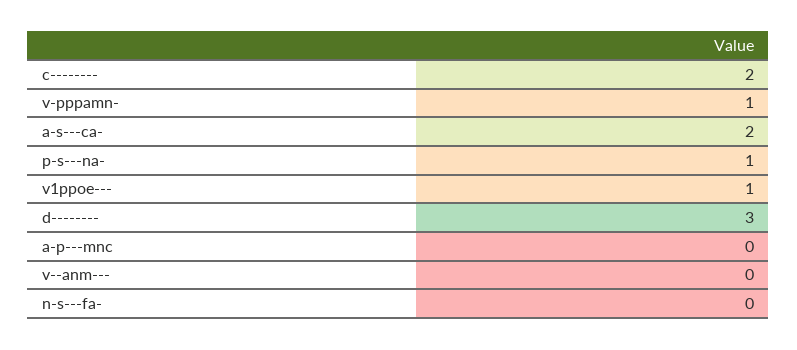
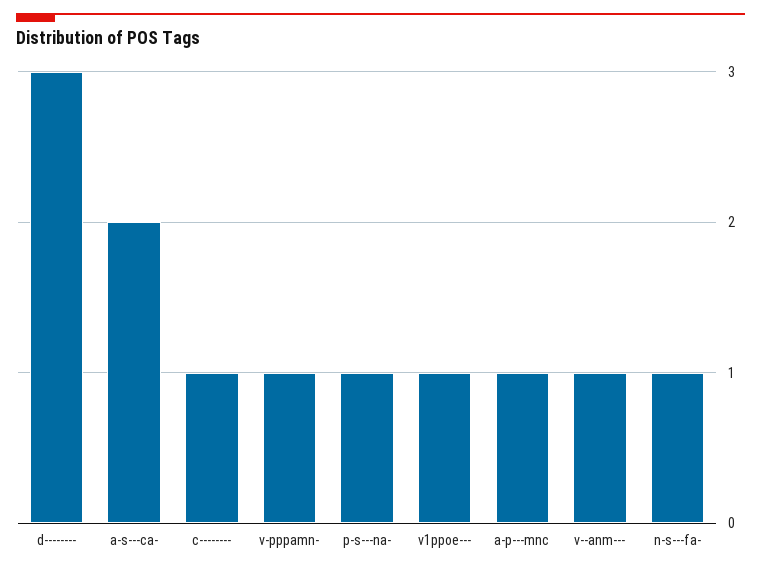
  {
-   "c--------": 2,
+   "c--------": 1,
    "v-pppamn-": 1,
    "a-s---ca-": 2,
    "p-s---na-": 1,
    "v1ppoe---": 1,
    "d--------": 3,
-   "a-p---mnc": 0,
+   "a-p---mnc": 1,
-   "v--anm---": 0,
+   "v--anm---": 1,
-   "n-s---fa-": 0
+   "n-s---fa-": 1
  }

